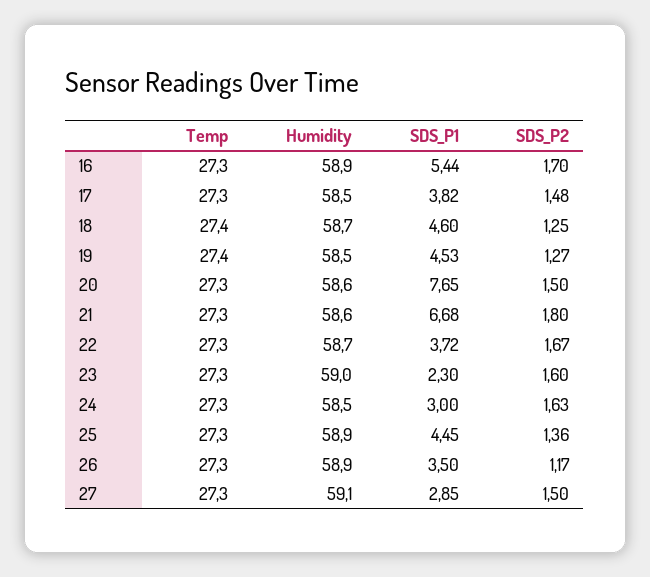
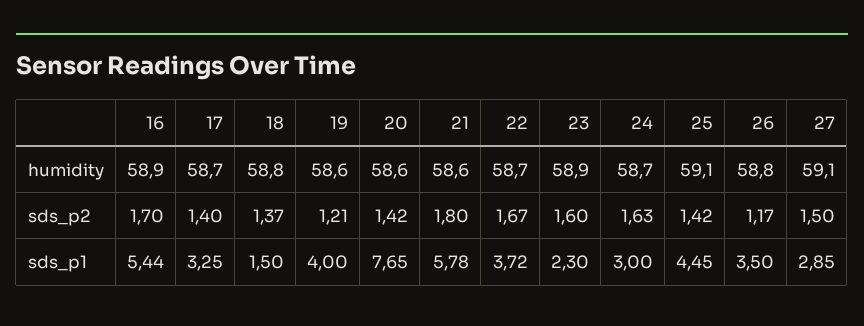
  {
-   "Temp": {
-     "16": 27.3,
-     "17": 27.3,
-     "18": 27.4,
-     "19": 27.4,
-     "20": 27.3,
-     "21": 27.3,
-     "22": 27.3,
-     "23": 27.3,
-     "24": 27.3,
-     "25": 27.3,
-     "26": 27.3,
-     "27": 27.3
-   },
    "Humidity": {
      "16": 58.9,
-     "17": 58.5,
+     "17": 58.7,
-     "18": 58.7,
+     "18": 58.8,
-     "19": 58.5,
+     "19": 58.6,
      "20": 58.6,
      "21": 58.6,
      "22": 58.7,
-     "23": 59,
+     "23": 58.9,
-     "24": 58.5,
+     "24": 58.7,
-     "25": 58.9,
+     "25": 59.1,
-     "26": 58.9,
+     "26": 58.8,
      "27": 59.1
    },
    "SDS_P1": {
      "16": 5.44,
-     "17": 3.82,
+     "17": 3.25,
-     "18": 4.6,
+     "18": 1.5,
-     "19": 4.53,
+     "19": 4,
      "20": 7.65,
-     "21": 6.68,
+     "21": 5.78,
      "22": 3.72,
      "23": 2.3,
      "24": 3,
      "25": 4.45,
      "26": 3.5,
      "27": 2.85
    },
    "SDS_P2": {
      "16": 1.7,
-     "17": 1.48,
+     "17": 1.4,
-     "18": 1.25,
+     "18": 1.37,
-     "19": 1.27,
+     "19": 1.21,
-     "20": 1.5,
+     "20": 1.42,
      "21": 1.8,
      "22": 1.67,
      "23": 1.6,
      "24": 1.63,
-     "25": 1.36,
+     "25": 1.42,
      "26": 1.17,
      "27": 1.5
    }
  }

